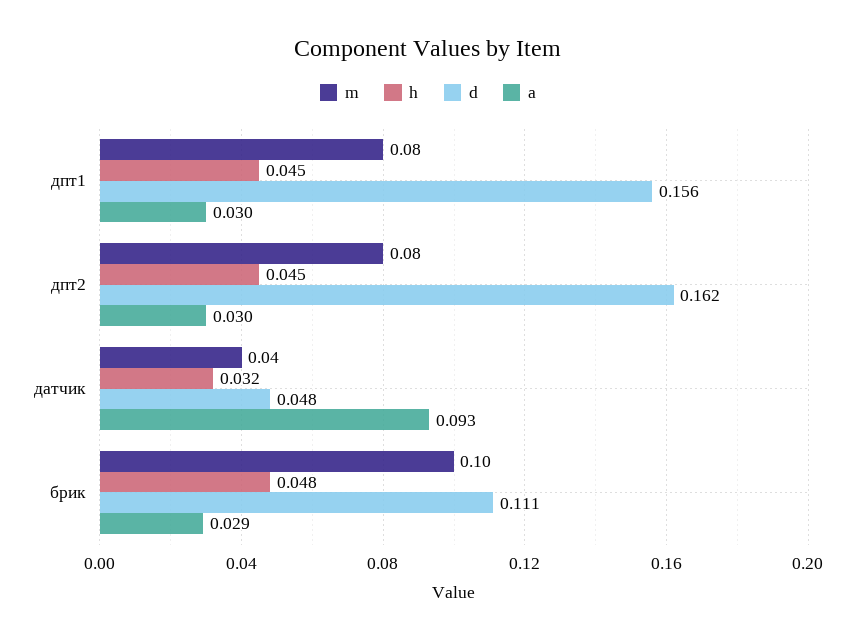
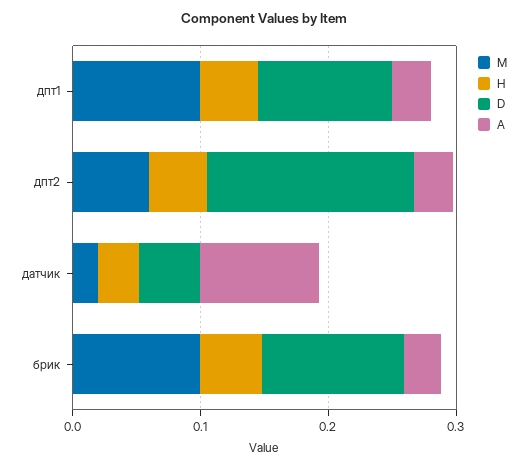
  {
    "m": {
-     "дпт1": 0.08,
+     "дпт1": 0.1,
-     "дпт2": 0.08,
+     "дпт2": 0.06,
-     "датчик": 0.04,
+     "датчик": 0.02,
      "брик": 0.1
    },
    "h": {
      "дпт1": 0.045,
      "дпт2": 0.045,
      "датчик": 0.032,
      "брик": 0.048
    },
    "d": {
-     "дпт1": 0.156,
+     "дпт1": 0.1,
      "дпт2": 0.162,
      "датчик": 0.048,
      "брик": 0.111
    },
    "a": {
      "дпт1": 0.03,
      "дпт2": 0.03,
      "датчик": 0.093,
      "брик": 0.029
    }
  }

